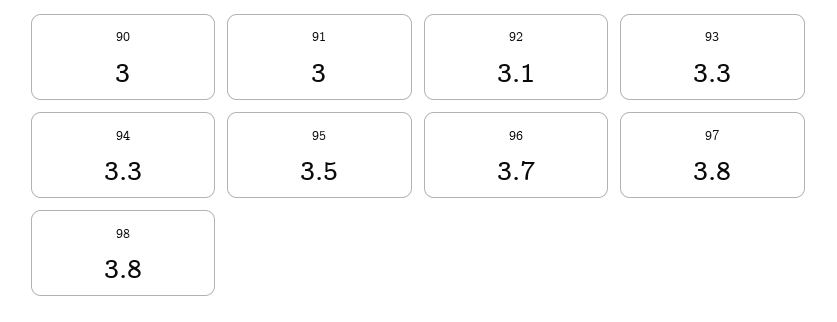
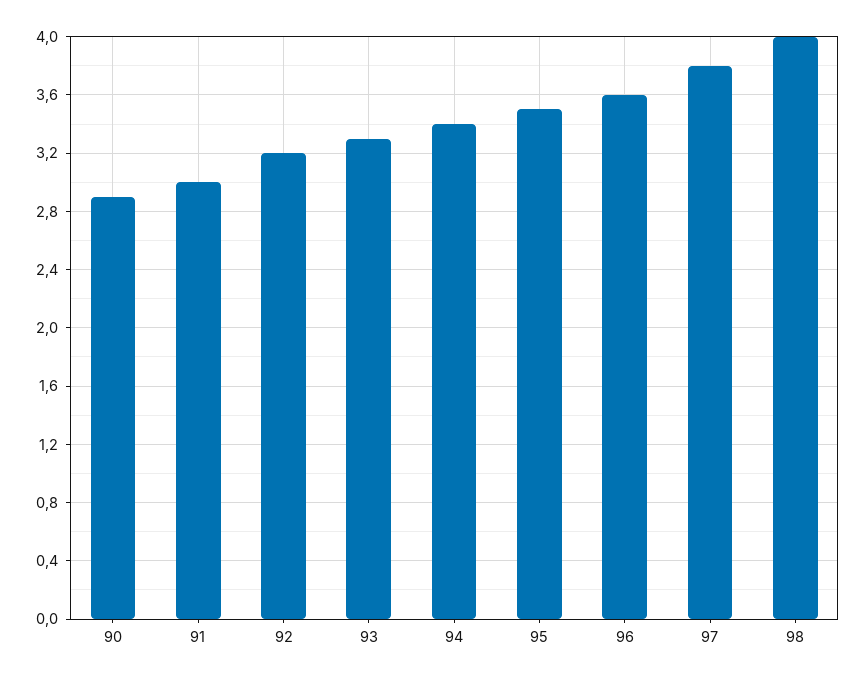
  {
-   "90": 3,
+   "90": 2.9,
    "91": 3,
-   "92": 3.1,
+   "92": 3.2,
    "93": 3.3,
-   "94": 3.3,
+   "94": 3.4,
    "95": 3.5,
-   "96": 3.7,
+   "96": 3.6,
    "97": 3.8,
-   "98": 3.8
+   "98": 4
  }

